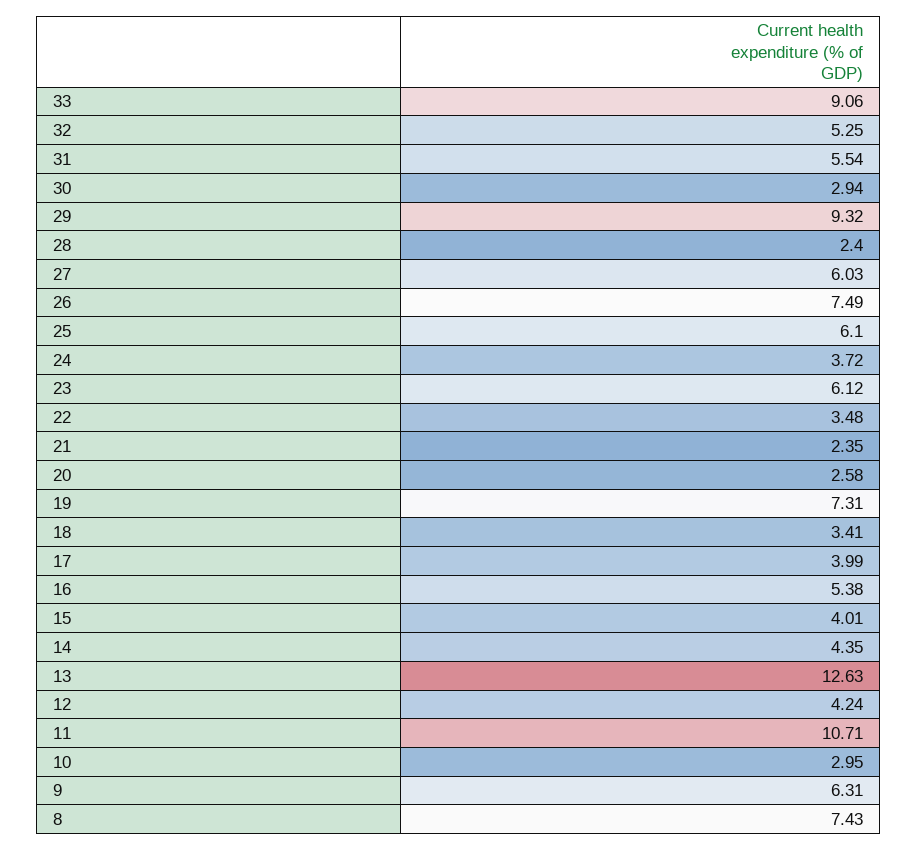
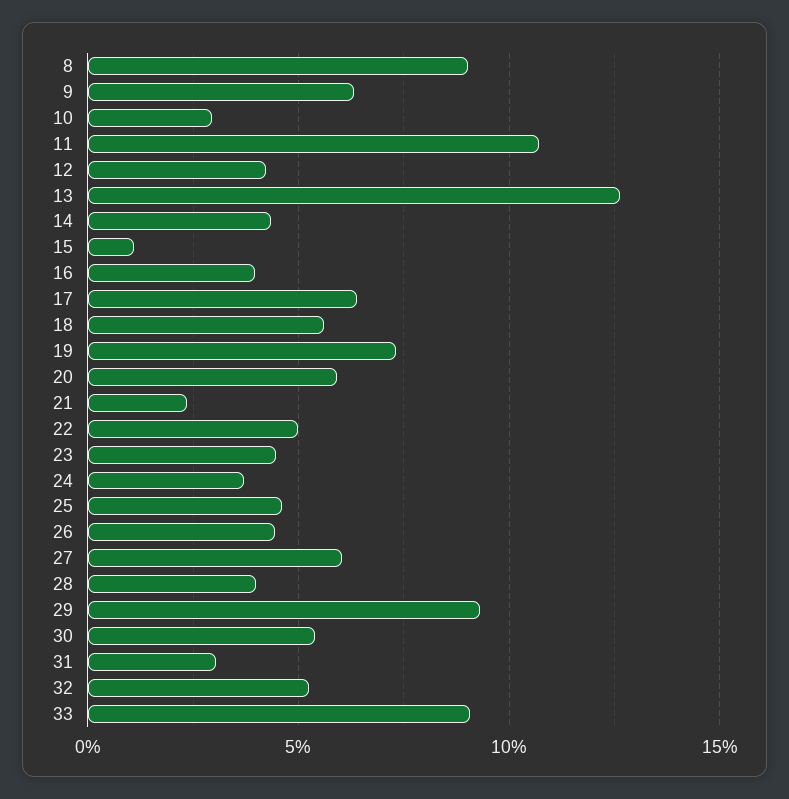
  {
    "33": 9.06,
    "32": 5.25,
-   "31": 5.54,
+   "31": 3,
-   "30": 2.94,
+   "30": 5.5,
    "29": 9.32,
-   "28": 2.4,
+   "28": 4,
    "27": 6.03,
-   "26": 7.49,
+   "26": 4.5,
-   "25": 6.1,
+   "25": 4.5,
    "24": 3.72,
-   "23": 6.12,
+   "23": 4.5,
-   "22": 3.48,
+   "22": 5,
    "21": 2.35,
-   "20": 2.58,
+   "20": 6,
    "19": 7.31,
-   "18": 3.41,
+   "18": 5.5,
-   "17": 3.99,
+   "17": 6.5,
-   "16": 5.38,
+   "16": 4,
-   "15": 4.01,
+   "15": 1,
    "14": 4.35,
    "13": 12.63,
    "12": 4.24,
    "11": 10.71,
    "10": 2.95,
    "9": 6.31,
-   "8": 7.43
+   "8": 9
  }

